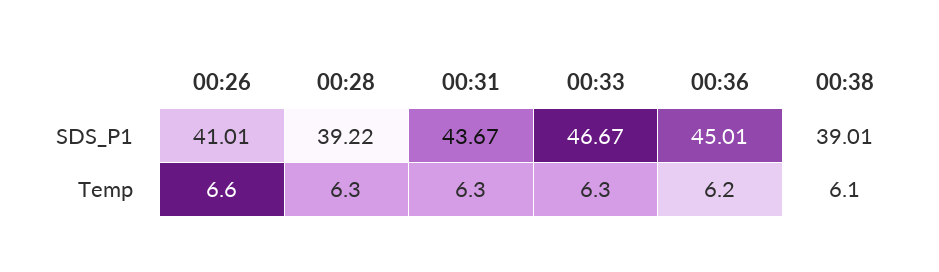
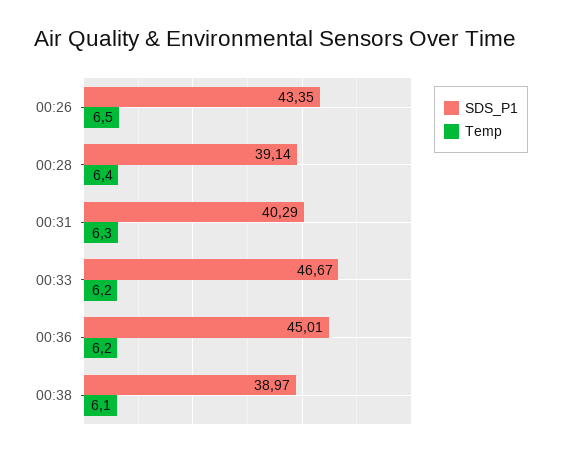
  {
    "SDS_P1": {
-     "00:26": 41.01,
+     "00:26": 43.35,
-     "00:28": 39.22,
+     "00:28": 39.14,
-     "00:31": 43.67,
+     "00:31": 40.29,
      "00:33": 46.67,
      "00:36": 45.01,
-     "00:38": 39.01
+     "00:38": 38.97
    },
    "Temp": {
-     "00:26": 6.6,
+     "00:26": 6.5,
-     "00:28": 6.3,
+     "00:28": 6.4,
      "00:31": 6.3,
-     "00:33": 6.3,
+     "00:33": 6.2,
      "00:36": 6.2,
      "00:38": 6.1
    }
  }

